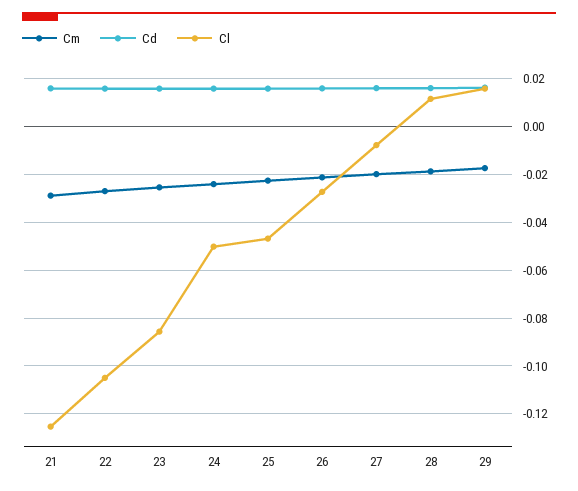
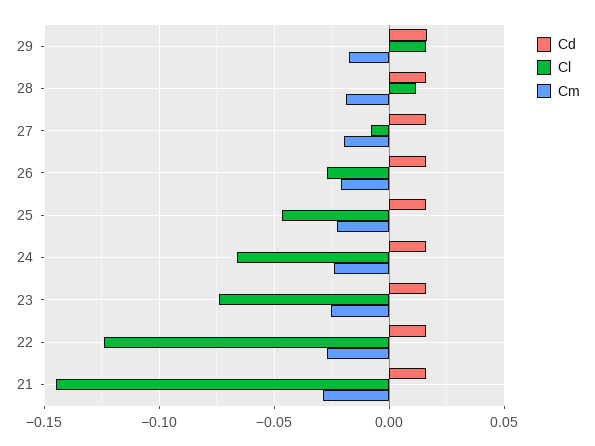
  {
    "Cm": {
      "21": -0.03,
      "22": -0.025,
      "23": -0.025,
      "24": -0.025,
      "25": -0.025,
      "26": -0.02,
      "27": -0.02,
      "28": -0.02,
      "29": -0.015
    },
    "Cd": {
      "21": 0.015,
      "22": 0.015,
      "23": 0.015,
      "24": 0.015,
      "25": 0.015,
      "26": 0.015,
      "27": 0.015,
      "28": 0.015,
      "29": 0.015
    },
    "Cl": {
-     "21": -0.125,
+     "21": -0.145,
-     "22": -0.105,
+     "22": -0.125,
-     "23": -0.085,
+     "23": -0.075,
-     "24": -0.05,
+     "24": -0.065,
      "25": -0.045,
      "26": -0.025,
      "27": -0.01,
      "28": 0.01,
      "29": 0.015
    }
  }

